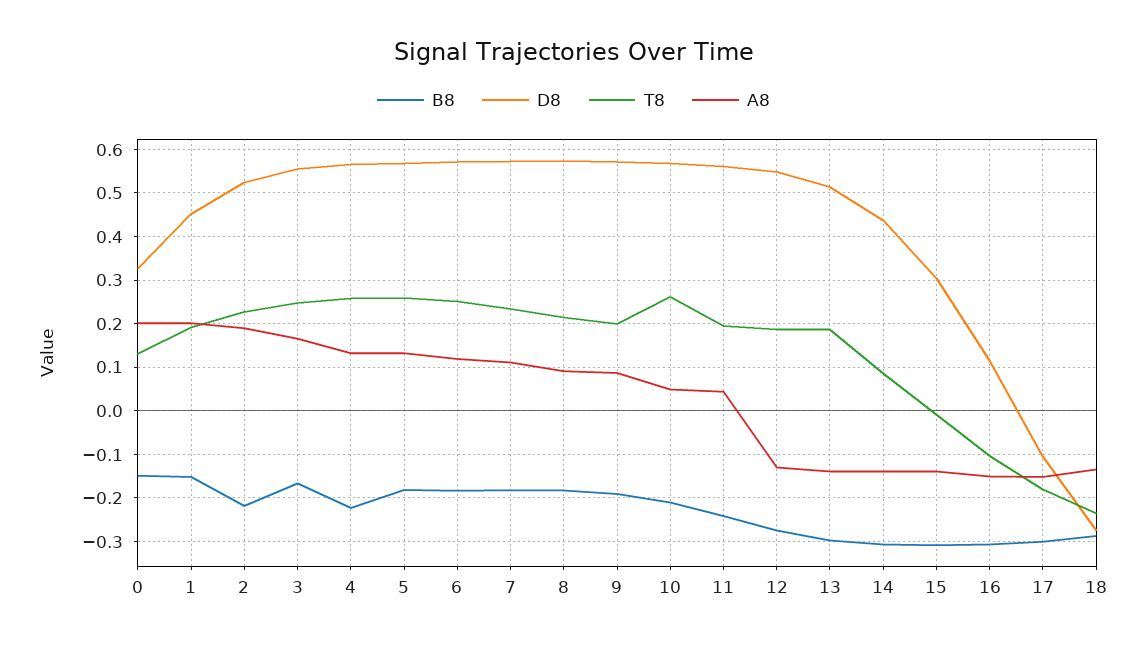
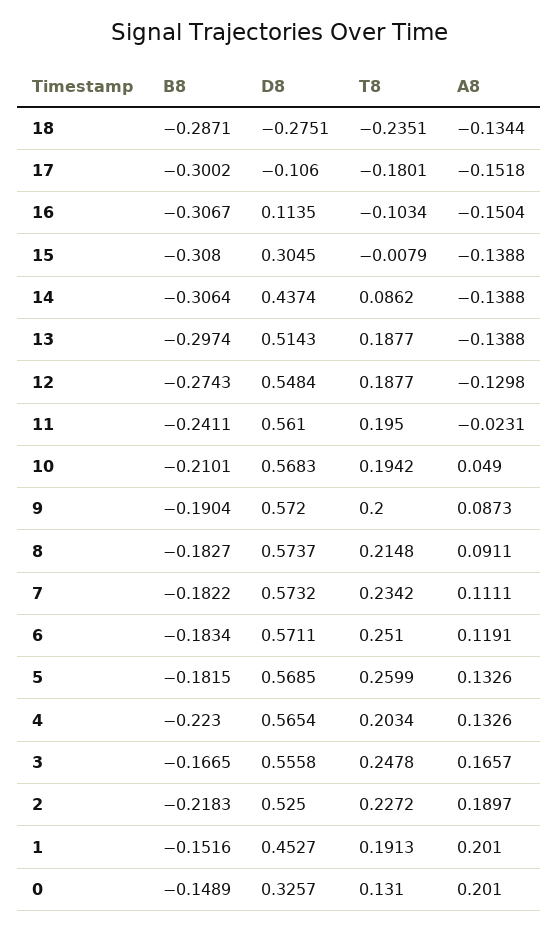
  {
    "B8": {
      "0": -0.1489,
      "1": -0.1516,
      "2": -0.2183,
      "3": -0.1665,
      "4": -0.223,
      "5": -0.1815,
      "6": -0.1834,
      "7": -0.1822,
      "8": -0.1827,
      "9": -0.1904,
      "10": -0.2101,
      "11": -0.2411,
      "12": -0.2743,
      "13": -0.2974,
      "14": -0.3064,
      "15": -0.308,
      "16": -0.3067,
      "17": -0.3002,
      "18": -0.2871
    },
    "D8": {
      "0": 0.3257,
      "1": 0.4527,
      "2": 0.525,
      "3": 0.5558,
      "4": 0.5654,
      "5": 0.5685,
      "6": 0.5711,
      "7": 0.5732,
      "8": 0.5737,
      "9": 0.572,
      "10": 0.5683,
      "11": 0.561,
      "12": 0.5484,
      "13": 0.5143,
      "14": 0.4374,
      "15": 0.3045,
      "16": 0.1135,
      "17": -0.106,
      "18": -0.2751
    },
    "T8": {
      "0": 0.131,
      "1": 0.1913,
      "2": 0.2272,
      "3": 0.2478,
-     "4": 0.26,
+     "4": 0.2034,
      "5": 0.2599,
      "6": 0.251,
      "7": 0.2342,
      "8": 0.2148,
      "9": 0.2,
-     "10": 0.26,
+     "10": 0.1942,
      "11": 0.195,
      "12": 0.1877,
      "13": 0.1877,
      "14": 0.0862,
      "15": -0.0079,
      "16": -0.1034,
      "17": -0.1801,
      "18": -0.2351
    },
    "A8": {
      "0": 0.201,
      "1": 0.201,
      "2": 0.1897,
      "3": 0.1657,
      "4": 0.1326,
      "5": 0.1326,
      "6": 0.1191,
      "7": 0.1111,
      "8": 0.0911,
      "9": 0.0873,
      "10": 0.049,
-     "11": 0.04,
+     "11": -0.0231,
      "12": -0.1298,
      "13": -0.1388,
      "14": -0.1388,
      "15": -0.1388,
      "16": -0.1504,
      "17": -0.1518,
      "18": -0.1344
    }
  }

